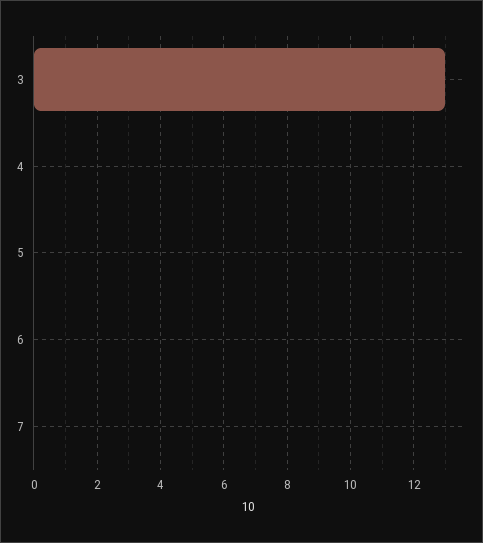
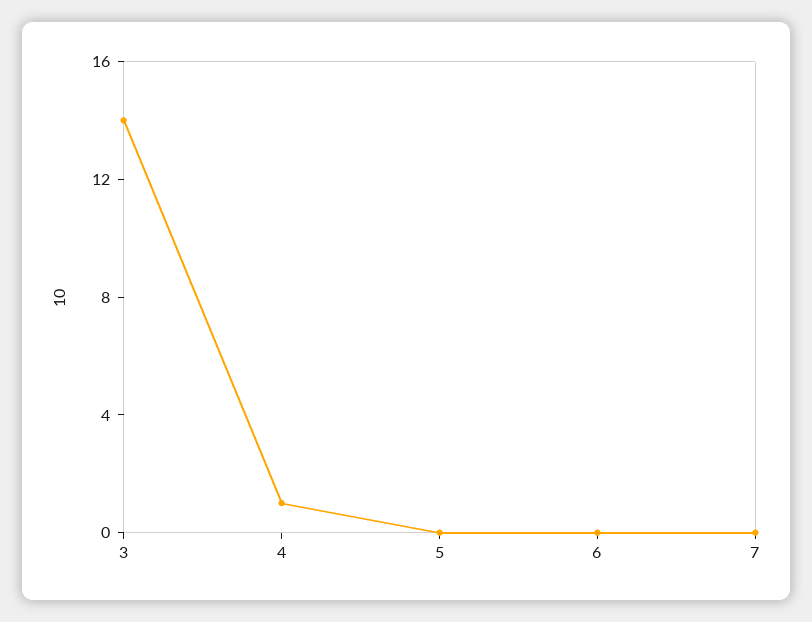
  {
-   "3": 13,
+   "3": 14,
-   "4": 0,
+   "4": 1,
    "5": 0,
    "6": 0,
    "7": 0
  }

